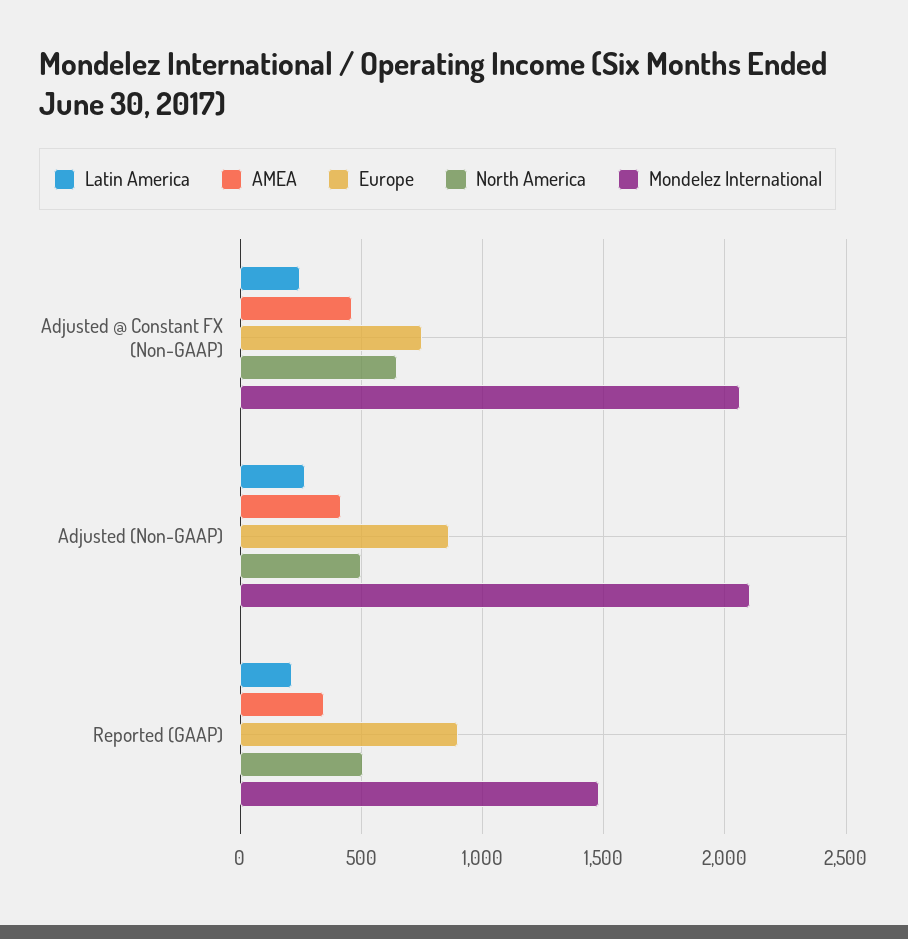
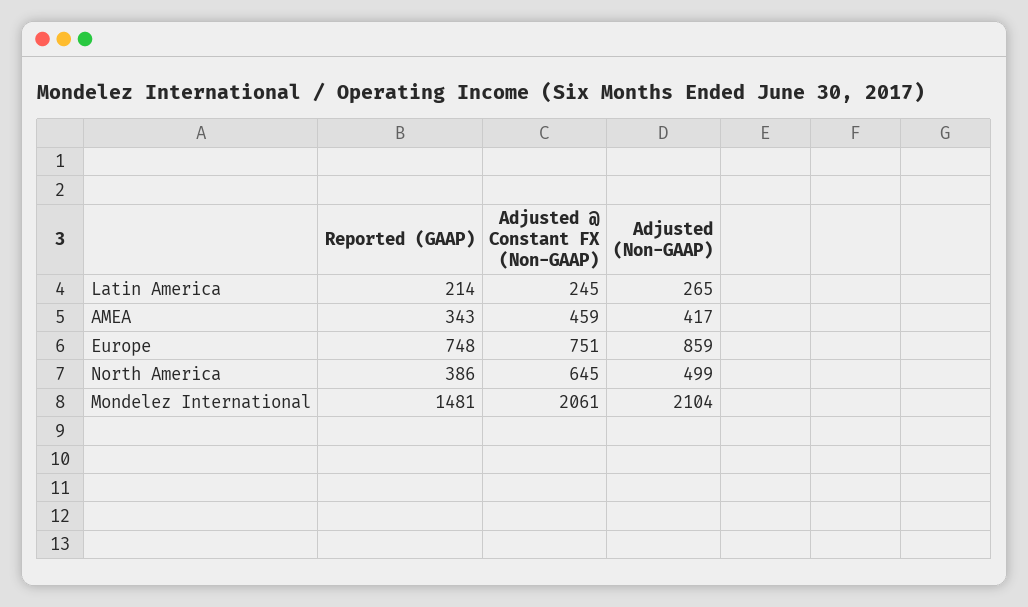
  {
    "Latin America": {
      "Adjusted @ Constant FX (Non-GAAP)": 245,
      "Adjusted (Non-GAAP)": 265,
      "Reported (GAAP)": 214
    },
    "AMEA": {
      "Adjusted @ Constant FX (Non-GAAP)": 459,
      "Adjusted (Non-GAAP)": 417,
      "Reported (GAAP)": 343
    },
    "Europe": {
      "Adjusted @ Constant FX (Non-GAAP)": 751,
      "Adjusted (Non-GAAP)": 859,
-     "Reported (GAAP)": 900
+     "Reported (GAAP)": 748
    },
    "North America": {
      "Adjusted @ Constant FX (Non-GAAP)": 645,
      "Adjusted (Non-GAAP)": 499,
-     "Reported (GAAP)": 500
+     "Reported (GAAP)": 386
    },
    "Mondelez International": {
      "Adjusted @ Constant FX (Non-GAAP)": 2061,
      "Adjusted (Non-GAAP)": 2104,
      "Reported (GAAP)": 1481
    }
  }

